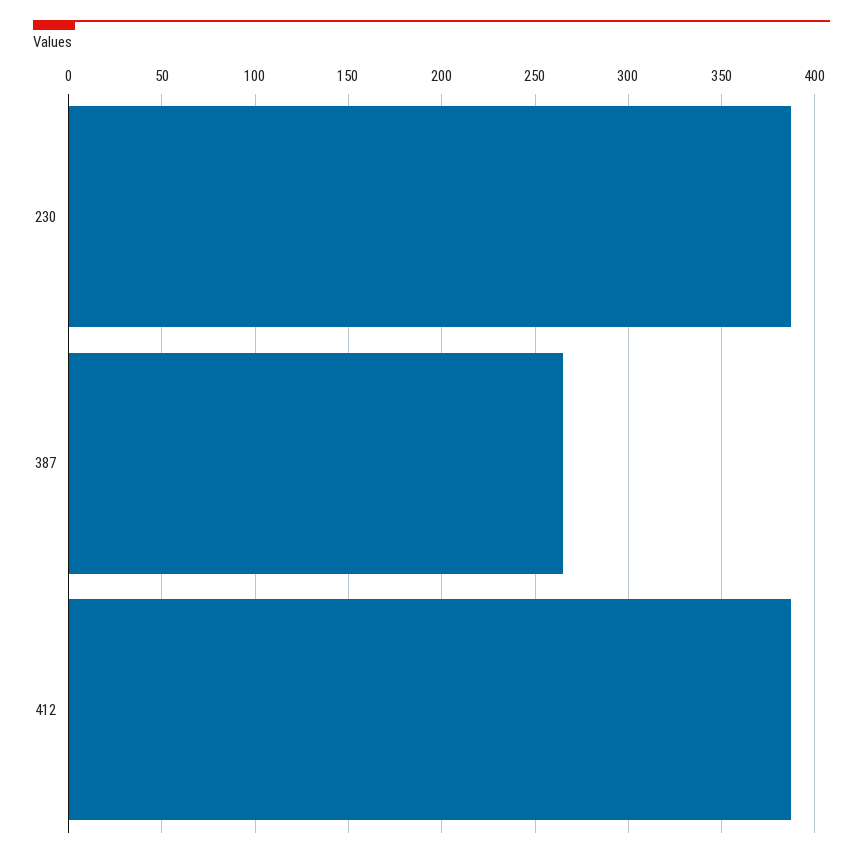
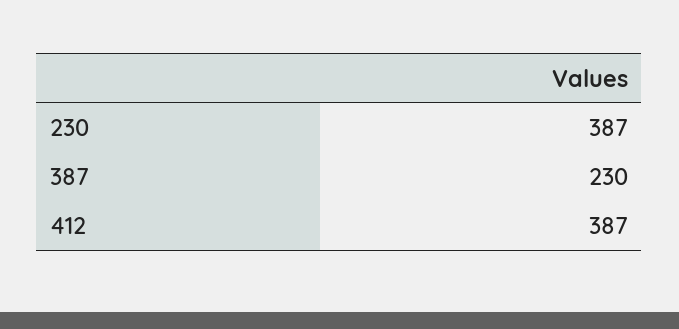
  {
    "230": 387,
-   "387": 265,
+   "387": 230,
    "412": 387
  }

